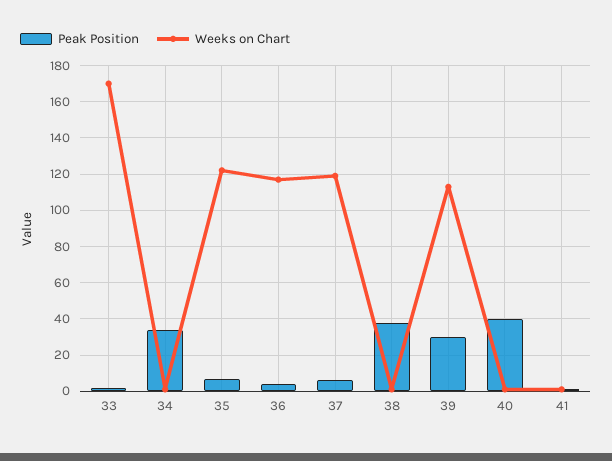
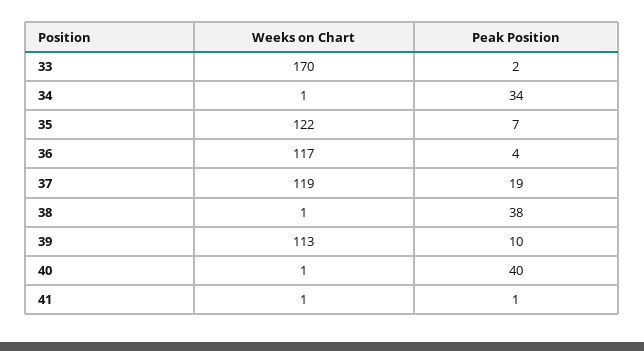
  {
    "Peak Position": {
      "33": 2,
      "34": 34,
      "35": 7,
      "36": 4,
-     "37": 5,
+     "37": 19,
      "38": 38,
-     "39": 30,
+     "39": 10,
      "40": 40,
      "41": 1
    },
    "Weeks on Chart": {
      "33": 170,
      "34": 1,
      "35": 122,
      "36": 117,
      "37": 119,
      "38": 1,
      "39": 113,
      "40": 1,
      "41": 1
    }
  }

